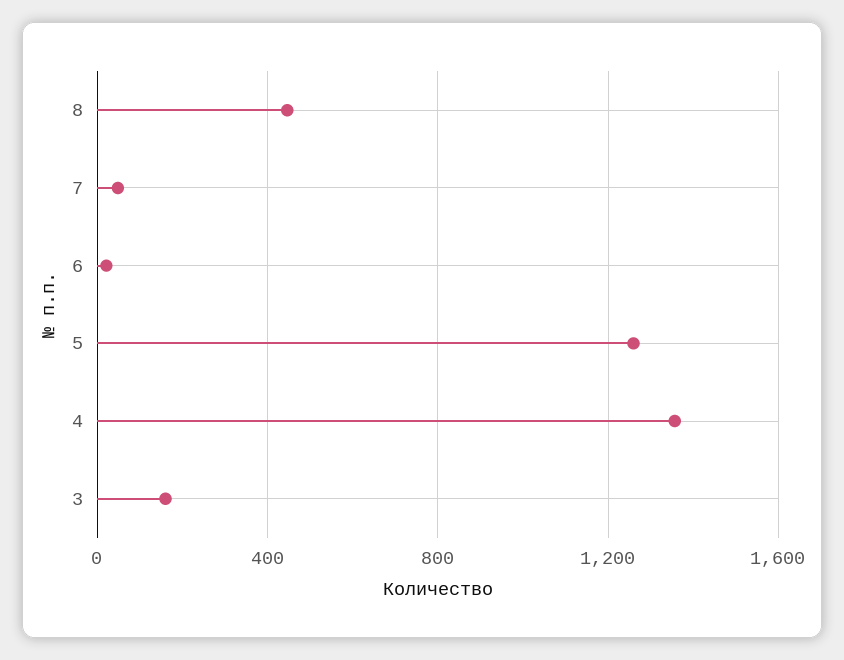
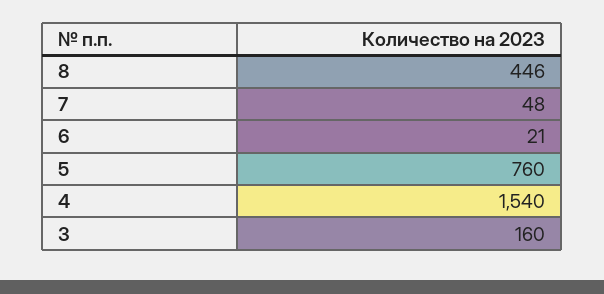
  {
    "8": 446,
    "7": 48,
    "6": 21,
-   "5": 1250,
+   "5": 760,
-   "4": 1350,
+   "4": 1540,
    "3": 160
  }

